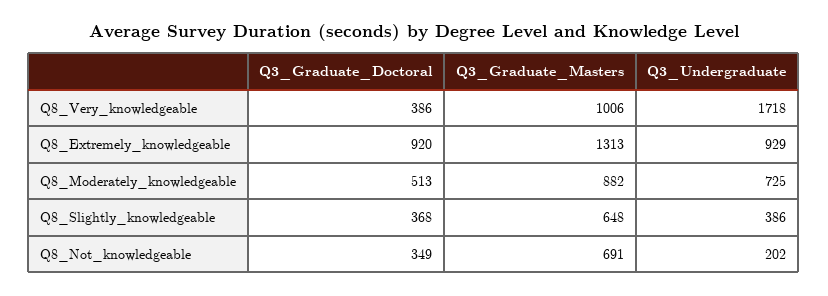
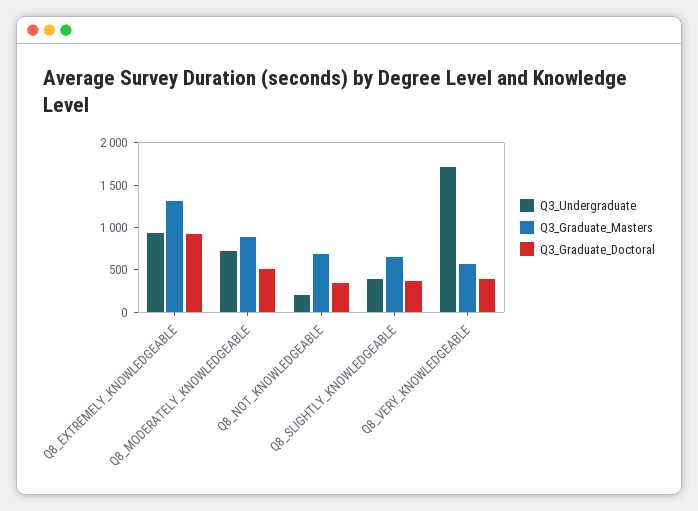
  {
    "Q3_Graduate_Doctoral": {
      "Q8_Very_knowledgeable": 386,
      "Q8_Extremely_knowledgeable": 920,
      "Q8_Moderately_knowledgeable": 513,
      "Q8_Slightly_knowledgeable": 368,
      "Q8_Not_knowledgeable": 349
    },
    "Q3_Graduate_Masters": {
-     "Q8_Very_knowledgeable": 1006,
+     "Q8_Very_knowledgeable": 600,
      "Q8_Extremely_knowledgeable": 1313,
      "Q8_Moderately_knowledgeable": 882,
      "Q8_Slightly_knowledgeable": 648,
      "Q8_Not_knowledgeable": 691
    },
    "Q3_Undergraduate": {
      "Q8_Very_knowledgeable": 1718,
      "Q8_Extremely_knowledgeable": 929,
      "Q8_Moderately_knowledgeable": 725,
      "Q8_Slightly_knowledgeable": 386,
      "Q8_Not_knowledgeable": 202
    }
  }

